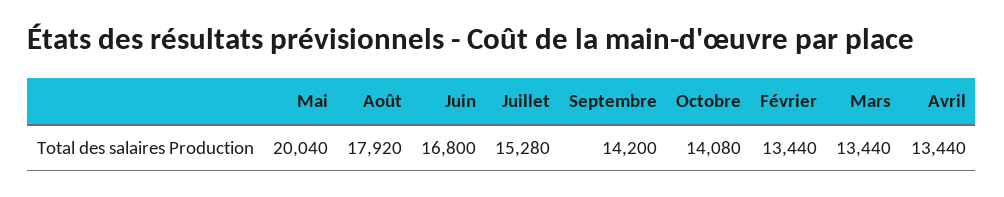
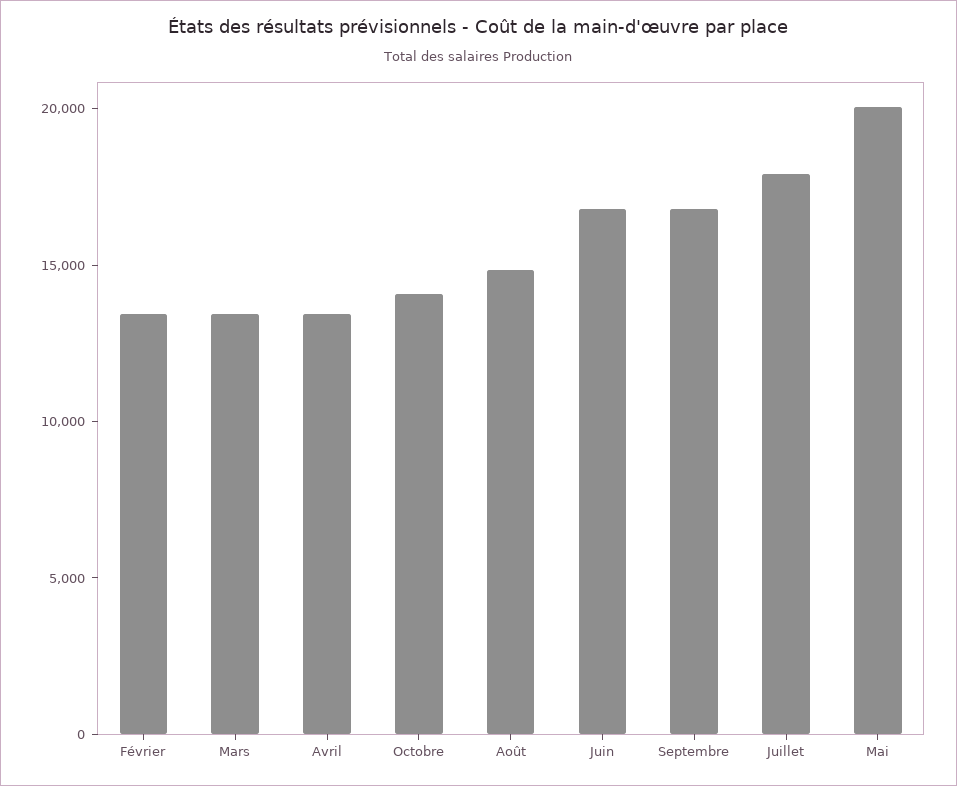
  {
    "Mai": 20040,
-   "Août": 17920,
+   "Août": 15000,
    "Juin": 16800,
-   "Juillet": 15280,
+   "Juillet": 18000,
-   "Septembre": 14200,
+   "Septembre": 17000,
    "Octobre": 14080,
    "Février": 13440,
    "Mars": 13440,
    "Avril": 13440
  }

